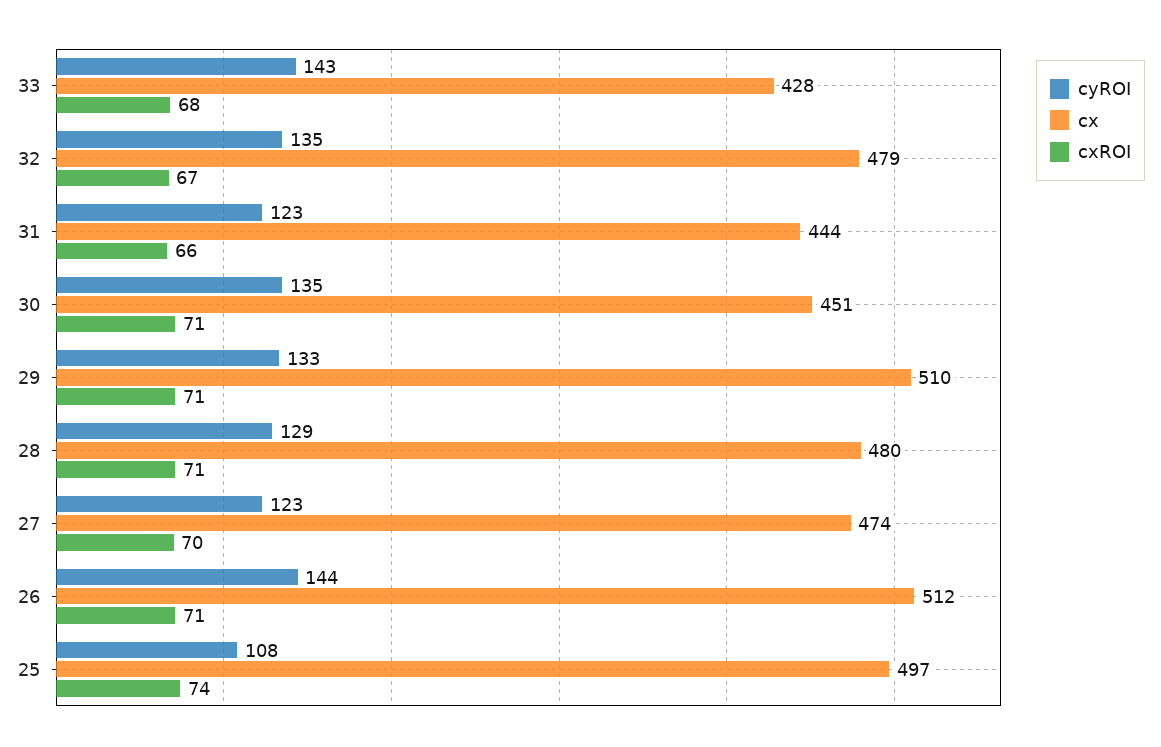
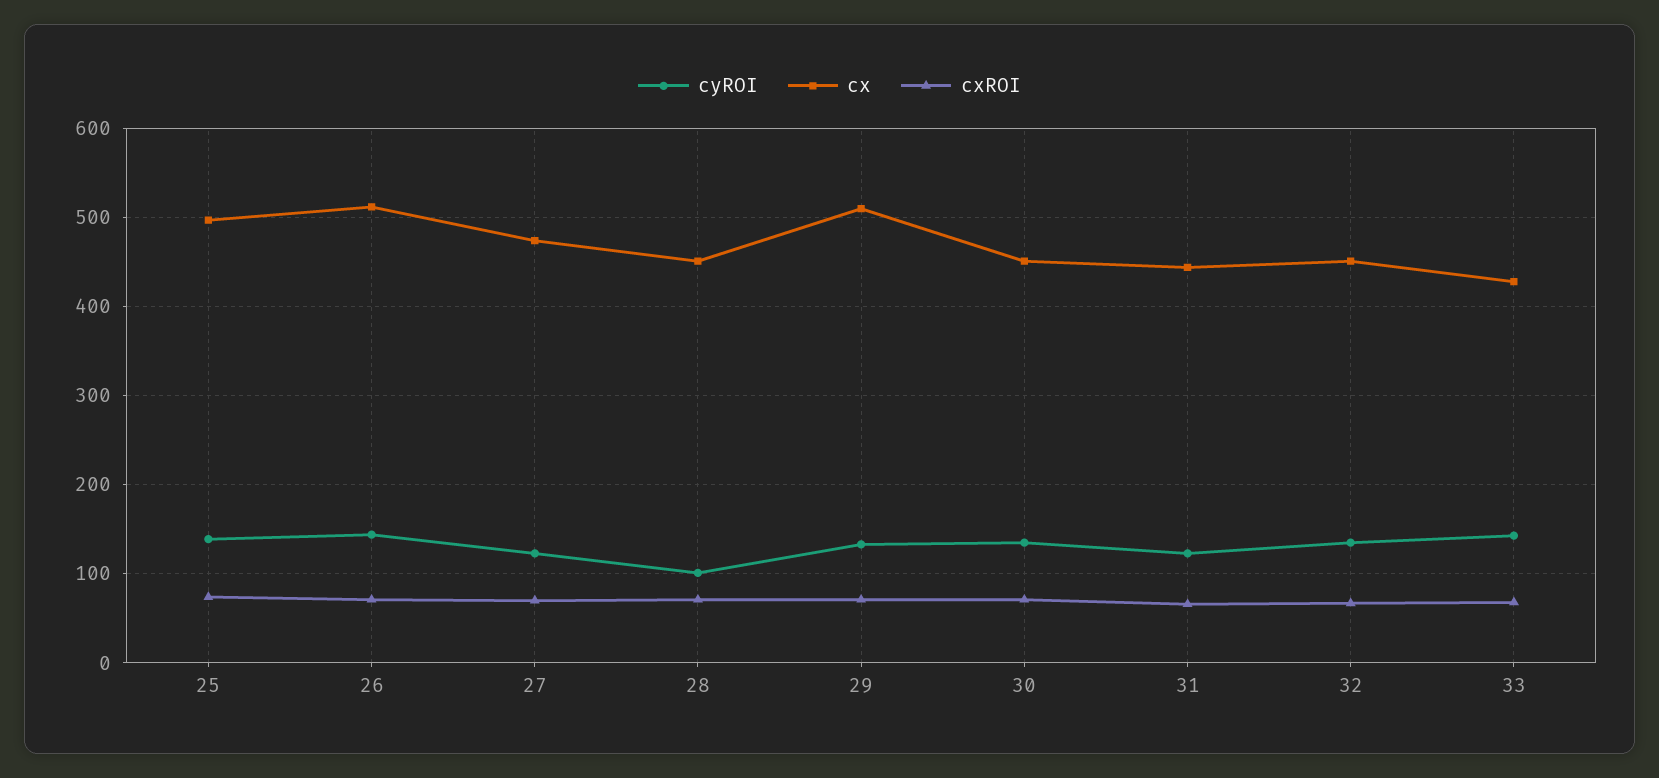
  {
    "cyROI": {
      "33": 143,
      "32": 135,
      "31": 123,
      "30": 135,
      "29": 133,
-     "28": 129,
+     "28": 100,
      "27": 123,
      "26": 144,
-     "25": 108
+     "25": 140
    },
    "cx": {
      "33": 428,
-     "32": 479,
+     "32": 450,
      "31": 444,
      "30": 451,
      "29": 510,
-     "28": 480,
+     "28": 450,
      "27": 474,
      "26": 512,
      "25": 497
    },
    "cxROI": {
      "33": 68,
      "32": 67,
      "31": 66,
      "30": 71,
      "29": 71,
      "28": 71,
      "27": 70,
      "26": 71,
      "25": 74
    }
  }

